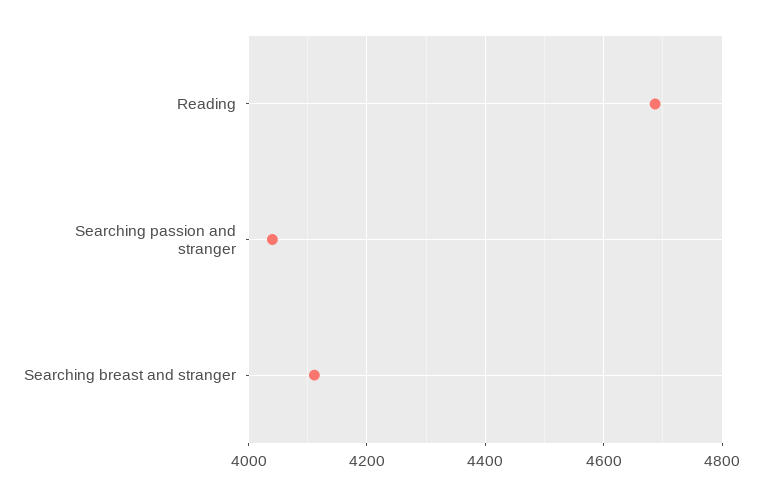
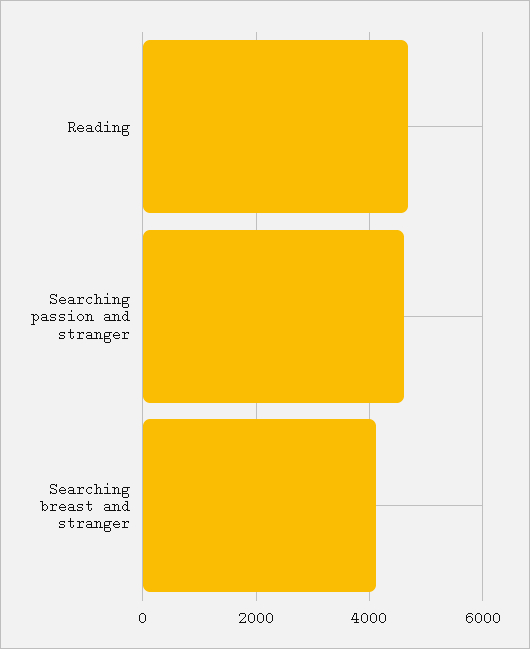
  {
    "Reading": 4680,
-   "Searching passion and stranger": 4040,
+   "Searching passion and stranger": 4600,
    "Searching breast and stranger": 4120
  }

